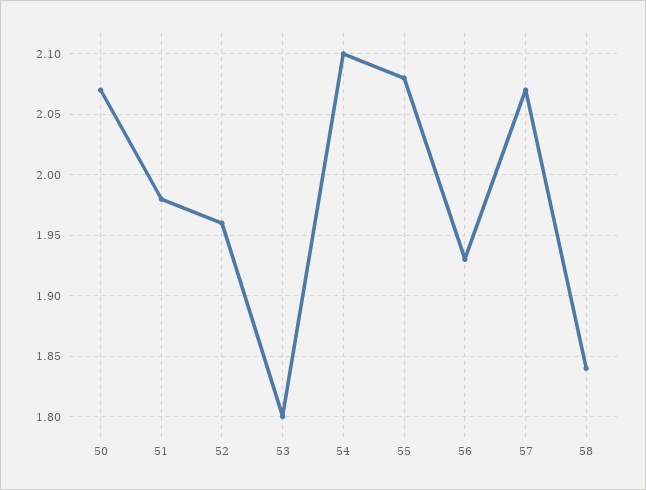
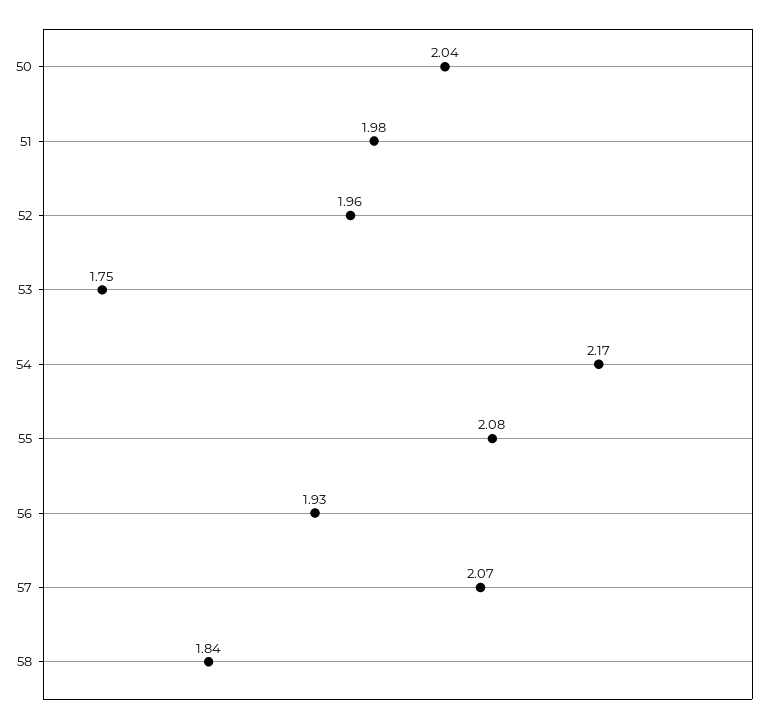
  {
-   "50": 2.07,
+   "50": 2.04,
    "51": 1.98,
    "52": 1.96,
-   "53": 1.8,
+   "53": 1.75,
-   "54": 2.1,
+   "54": 2.17,
    "55": 2.08,
    "56": 1.93,
    "57": 2.07,
    "58": 1.84
  }

